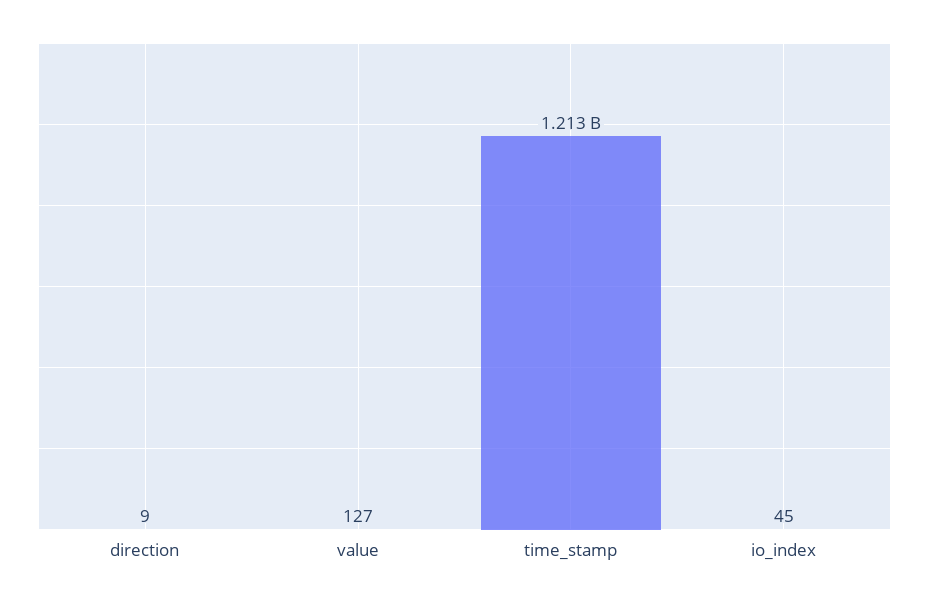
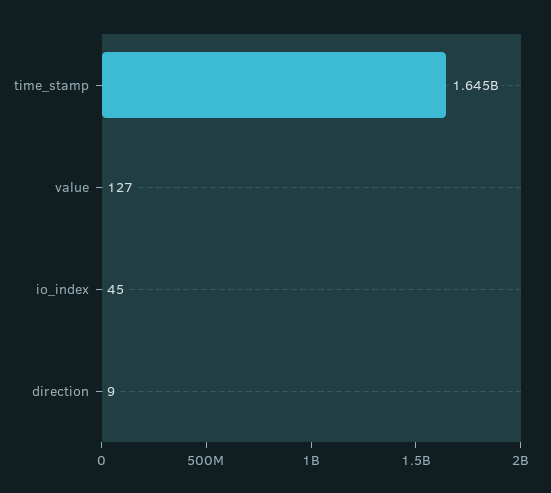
  {
    "direction": 9,
    "value": 127,
-   "time_stamp": 1213000000,
+   "time_stamp": 1645000000,
    "io_index": 45
  }

